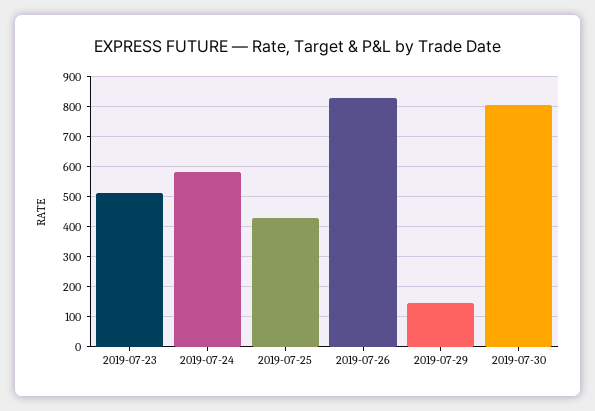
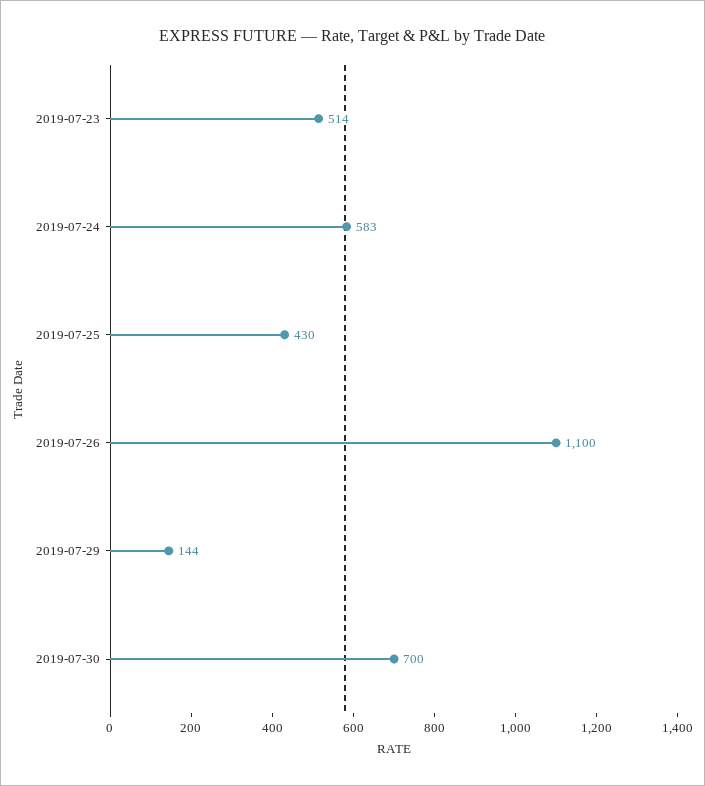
  {
    "2019-07-23": 514,
    "2019-07-24": 583,
    "2019-07-25": 430,
-   "2019-07-26": 825,
+   "2019-07-26": 1100,
    "2019-07-29": 144,
-   "2019-07-30": 800
+   "2019-07-30": 700
  }

